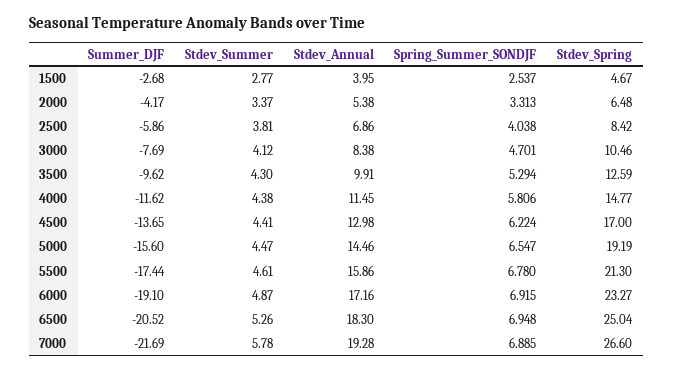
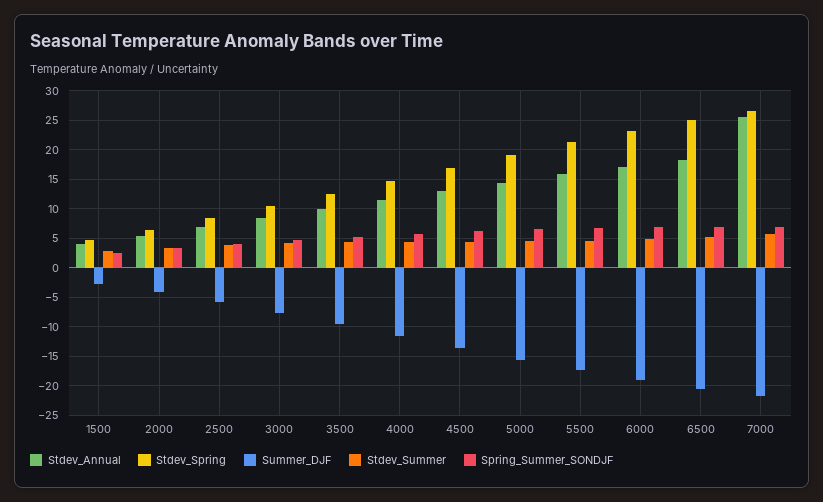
  {
    "Summer_DJF": {
      "1500": -2.68,
      "2000": -4.17,
      "2500": -5.86,
      "3000": -7.69,
      "3500": -9.62,
      "4000": -11.62,
      "4500": -13.65,
      "5000": -15.6,
      "5500": -17.44,
      "6000": -19.1,
      "6500": -20.52,
      "7000": -21.69
    },
    "Stdev_Summer": {
      "1500": 2.77,
      "2000": 3.37,
      "2500": 3.81,
      "3000": 4.12,
      "3500": 4.3,
      "4000": 4.38,
      "4500": 4.41,
      "5000": 4.47,
      "5500": 4.61,
      "6000": 4.87,
      "6500": 5.26,
      "7000": 5.78
    },
    "Stdev_Annual": {
      "1500": 3.95,
      "2000": 5.38,
      "2500": 6.86,
      "3000": 8.38,
      "3500": 9.91,
      "4000": 11.45,
      "4500": 12.98,
      "5000": 14.46,
      "5500": 15.86,
      "6000": 17.16,
      "6500": 18.3,
-     "7000": 19.28
+     "7000": 25
    },
    "Spring_Summer_SONDJF": {
      "1500": 2.537,
      "2000": 3.313,
      "2500": 4.038,
      "3000": 4.701,
      "3500": 5.294,
      "4000": 5.806,
      "4500": 6.224,
      "5000": 6.547,
      "5500": 6.78,
      "6000": 6.915,
      "6500": 6.948,
      "7000": 6.885
    },
    "Stdev_Spring": {
      "1500": 4.67,
      "2000": 6.48,
      "2500": 8.42,
      "3000": 10.46,
      "3500": 12.59,
      "4000": 14.77,
      "4500": 17,
      "5000": 19.19,
      "5500": 21.3,
      "6000": 23.27,
      "6500": 25.04,
      "7000": 26.6
    }
  }

